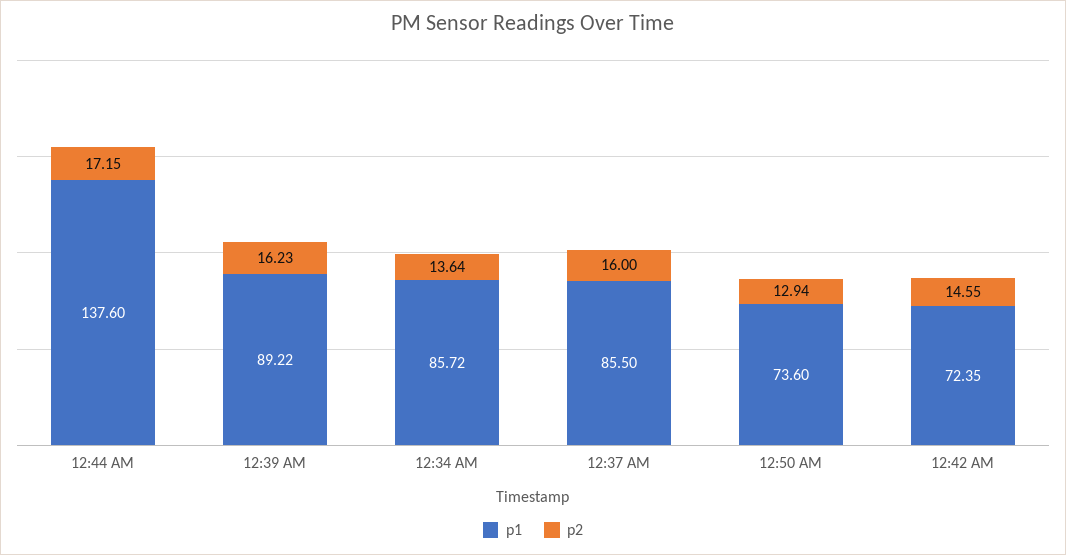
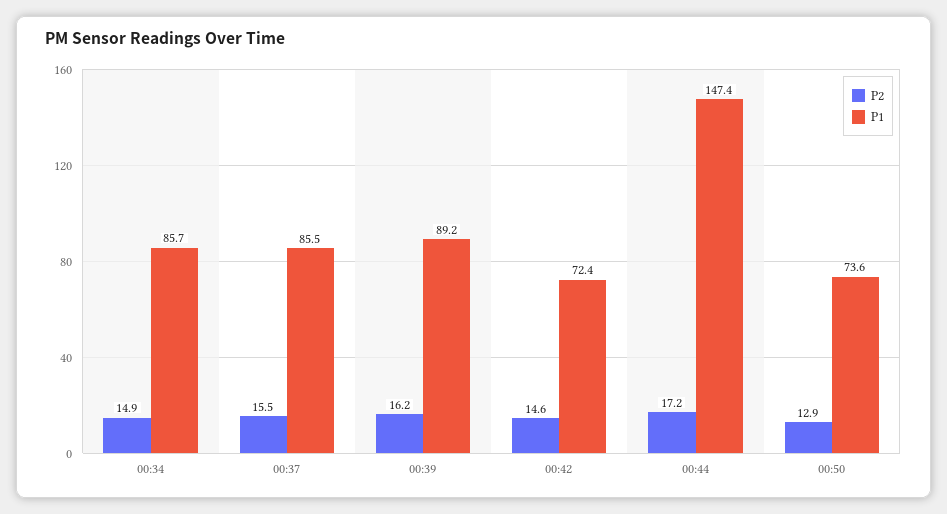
  {
    "p1": {
-     "12:44 AM": 137.6,
+     "12:44 AM": 147.4,
      "12:39 AM": 89.22,
      "12:34 AM": 85.72,
      "12:37 AM": 85.5,
      "12:50 AM": 73.6,
      "12:42 AM": 72.35
    },
    "p2": {
      "12:44 AM": 17.15,
      "12:39 AM": 16.23,
-     "12:34 AM": 13.64,
+     "12:34 AM": 14.9,
-     "12:37 AM": 16,
+     "12:37 AM": 15.5,
      "12:50 AM": 12.94,
      "12:42 AM": 14.55
    }
  }

